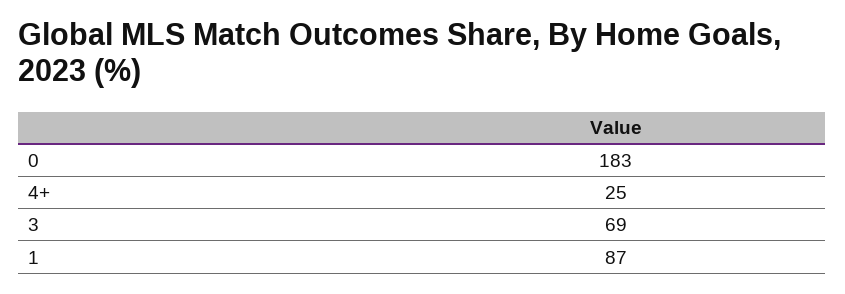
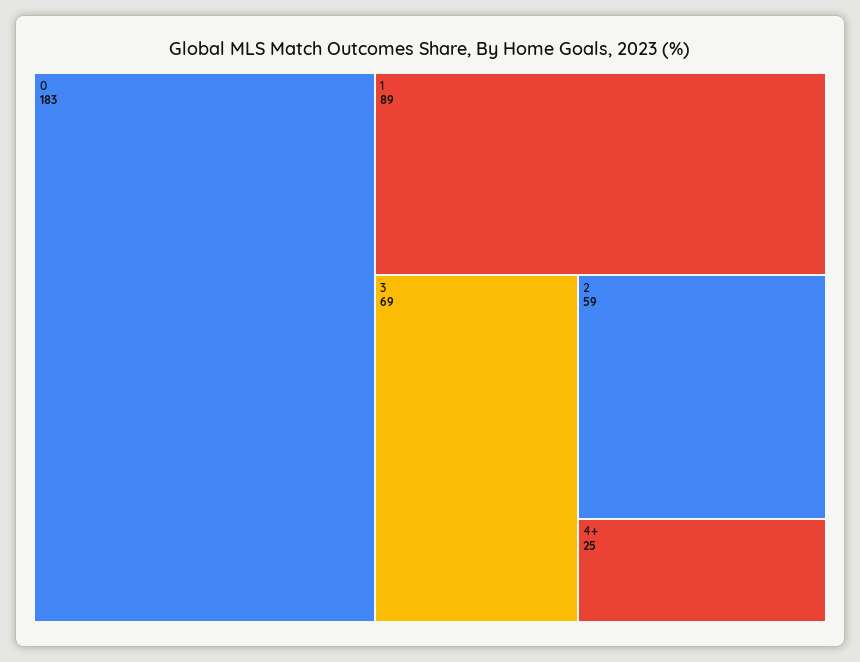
  {
    "0": 183,
    "4+": 25,
    "3": 69,
-   "1": 87
+   "1": 89,
+   "2": 59
  }

